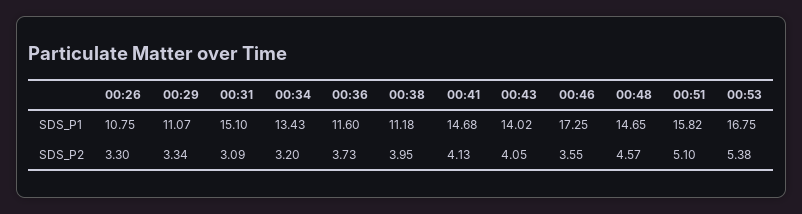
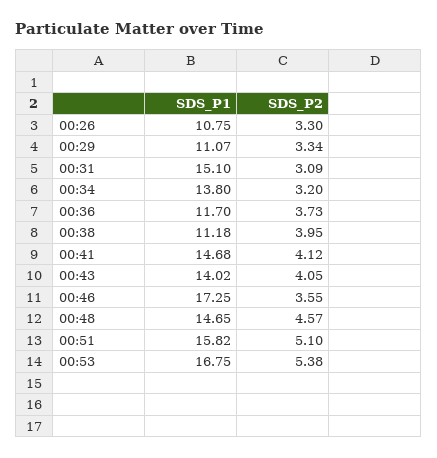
  {
    "00:26": {
      "SDS_P1": 10.75,
      "SDS_P2": 3.3
    },
    "00:29": {
      "SDS_P1": 11.07,
      "SDS_P2": 3.34
    },
    "00:31": {
      "SDS_P1": 15.1,
      "SDS_P2": 3.09
    },
    "00:34": {
-     "SDS_P1": 13.43,
+     "SDS_P1": 13.8,
      "SDS_P2": 3.2
    },
    "00:36": {
-     "SDS_P1": 11.6,
+     "SDS_P1": 11.7,
      "SDS_P2": 3.73
    },
    "00:38": {
      "SDS_P1": 11.18,
      "SDS_P2": 3.95
    },
    "00:41": {
      "SDS_P1": 14.68,
-     "SDS_P2": 4.13
+     "SDS_P2": 4.12
    },
    "00:43": {
      "SDS_P1": 14.02,
      "SDS_P2": 4.05
    },
    "00:46": {
      "SDS_P1": 17.25,
      "SDS_P2": 3.55
    },
    "00:48": {
      "SDS_P1": 14.65,
      "SDS_P2": 4.57
    },
    "00:51": {
      "SDS_P1": 15.82,
      "SDS_P2": 5.1
    },
    "00:53": {
      "SDS_P1": 16.75,
      "SDS_P2": 5.38
    }
  }

